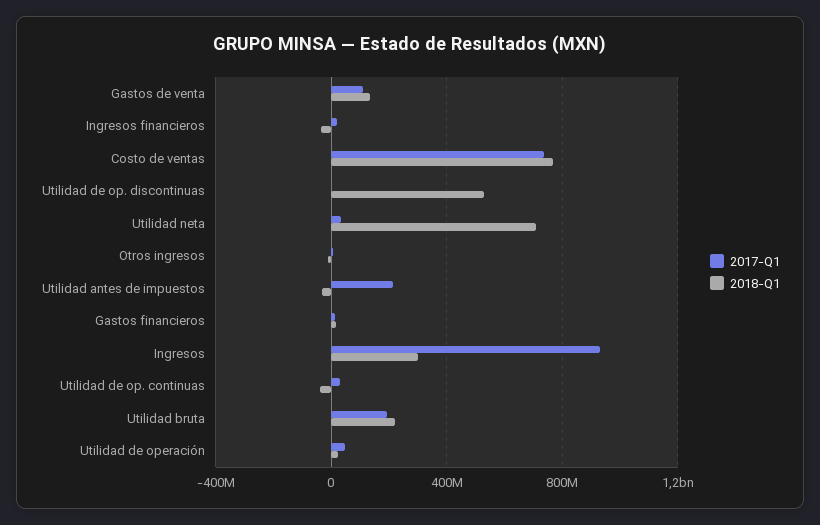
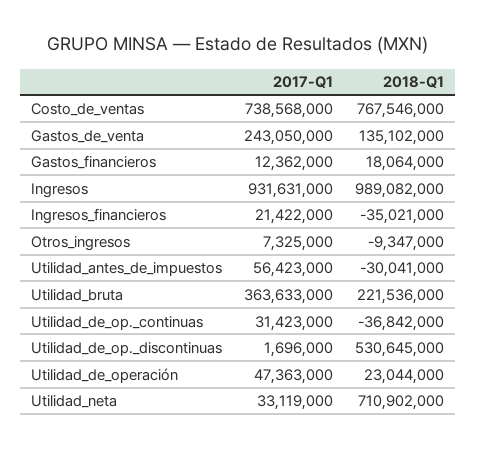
  {
    "2017-Q1": {
-     "Gastos de venta": 100000000,
+     "Gastos de venta": 243050000,
      "Ingresos financieros": 21422000,
      "Costo de ventas": 738568000,
      "Utilidad de op. discontinuas": 1696000,
      "Utilidad neta": 33119000,
      "Otros ingresos": 7325000,
-     "Utilidad antes de impuestos": 200000000,
+     "Utilidad antes de impuestos": 56423000,
      "Gastos financieros": 12362000,
      "Ingresos": 931631000,
      "Utilidad de op. continuas": 31423000,
-     "Utilidad bruta": 200000000,
+     "Utilidad bruta": 363633000,
      "Utilidad de operación": 47363000
    },
    "2018-Q1": {
      "Gastos de venta": 135102000,
      "Ingresos financieros": -35021000,
      "Costo de ventas": 767546000,
      "Utilidad de op. discontinuas": 530645000,
      "Utilidad neta": 710902000,
      "Otros ingresos": -9347000,
      "Utilidad antes de impuestos": -30041000,
      "Gastos financieros": 18064000,
-     "Ingresos": 300000000,
+     "Ingresos": 989082000,
      "Utilidad de op. continuas": -36842000,
      "Utilidad bruta": 221536000,
      "Utilidad de operación": 23044000
    }
  }

